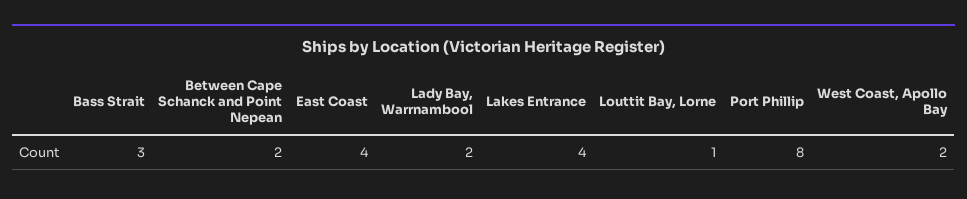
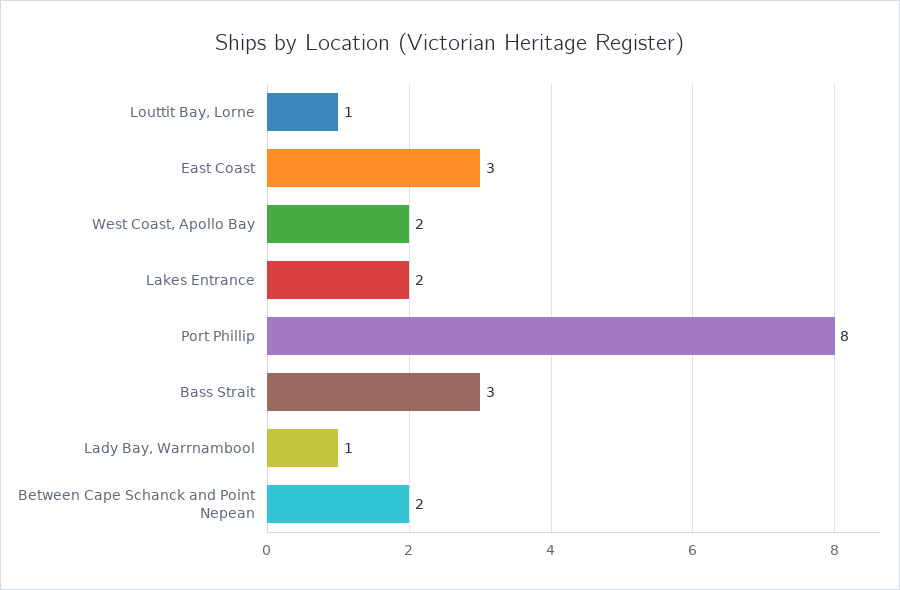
  {
    "Bass Strait": 3,
    "Between Cape Schanck and Point Nepean": 2,
-   "East Coast": 4,
+   "East Coast": 3,
-   "Lady Bay, Warrnambool": 2,
+   "Lady Bay, Warrnambool": 1,
-   "Lakes Entrance": 4,
+   "Lakes Entrance": 2,
    "Louttit Bay, Lorne": 1,
    "Port Phillip": 8,
    "West Coast, Apollo Bay": 2
  }

